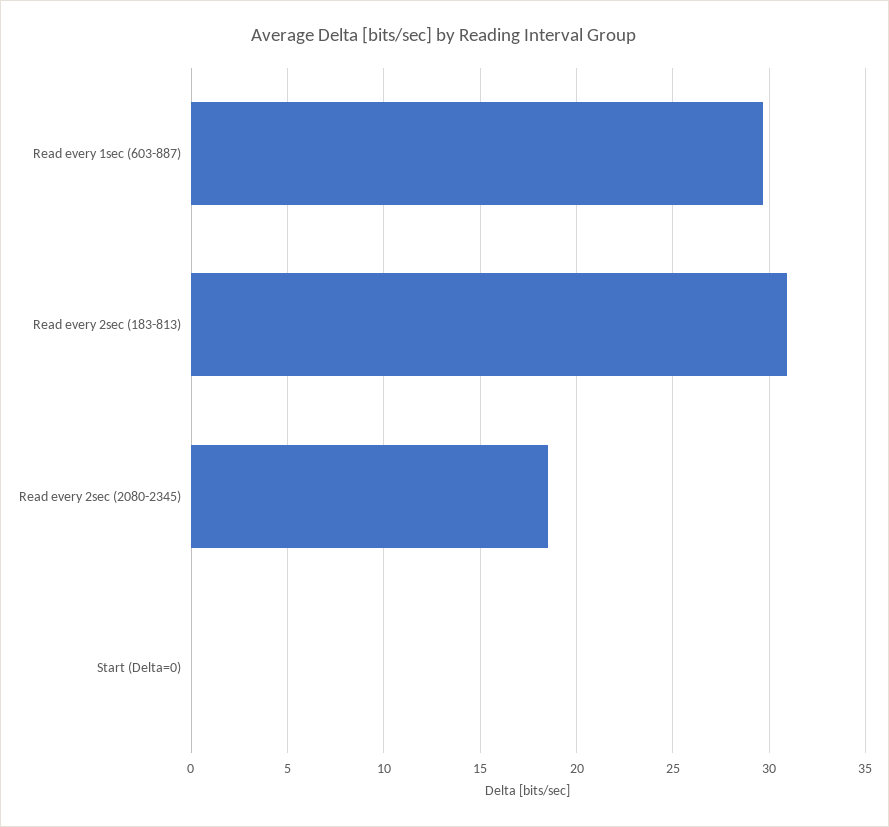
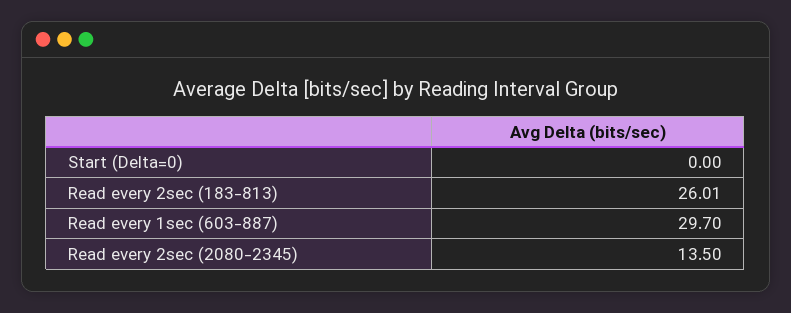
  {
    "Read every 1sec (603-887)": 29.7,
-   "Read every 2sec (183-813)": 31,
+   "Read every 2sec (183-813)": 26.01,
-   "Read every 2sec (2080-2345)": 18.5,
+   "Read every 2sec (2080-2345)": 13.5,
    "Start (Delta=0)": 0
  }

